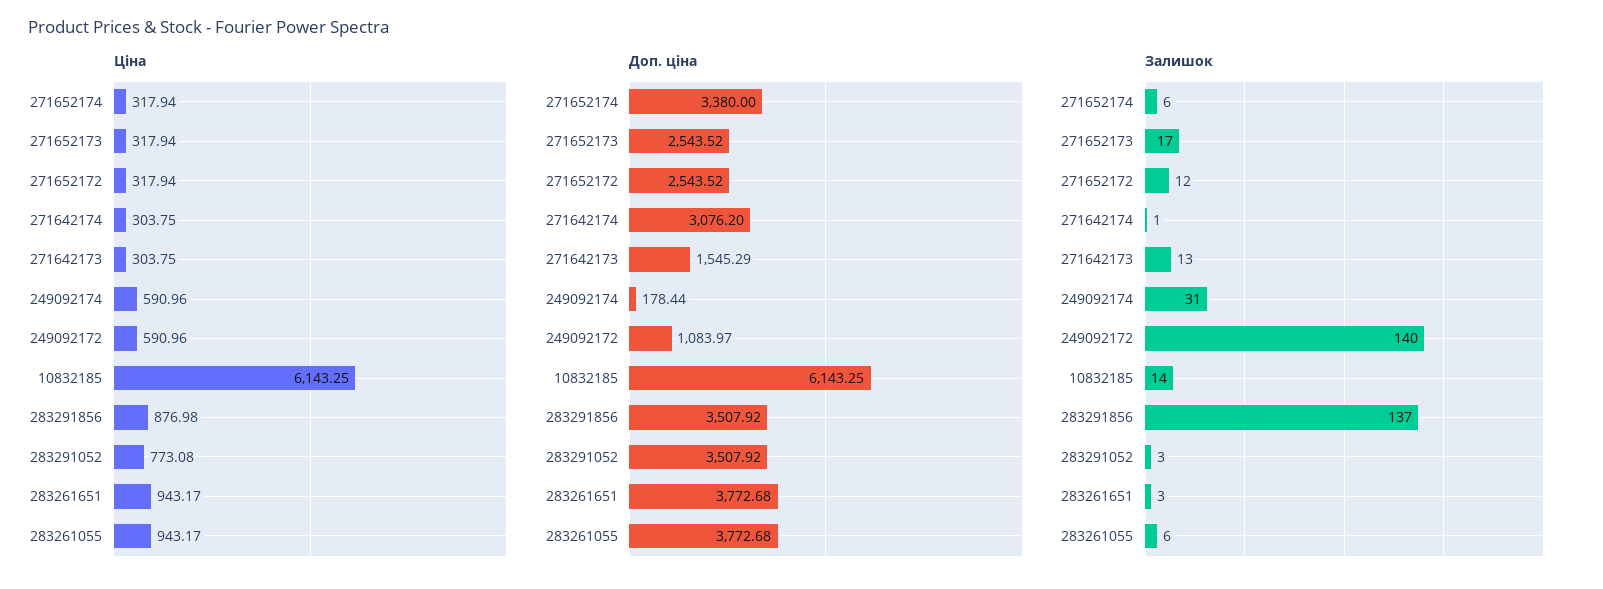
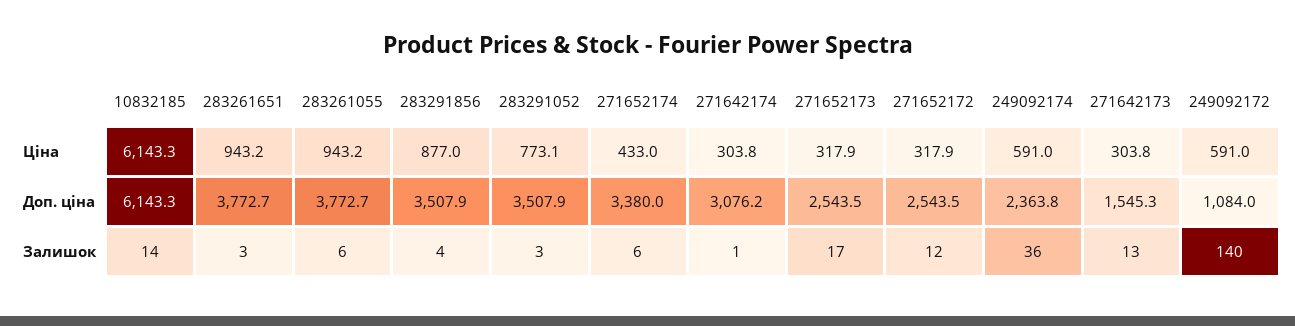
  {
    "Ціна": {
-     "271652174": 317.94,
+     "271652174": 433,
      "271652173": 317.94,
      "271652172": 317.94,
      "271642174": 303.75,
      "271642173": 303.75,
      "249092174": 590.96,
      "249092172": 590.96,
      "10832185": 6143.25,
      "283291856": 876.98,
      "283291052": 773.08,
      "283261651": 943.17,
      "283261055": 943.17
    },
    "Доп. ціна": {
      "271652174": 3380,
      "271652173": 2543.52,
      "271652172": 2543.52,
      "271642174": 3076.2,
      "271642173": 1545.29,
-     "249092174": 178.44,
+     "249092174": 2363.8,
      "249092172": 1083.97,
      "10832185": 6143.25,
      "283291856": 3507.92,
      "283291052": 3507.92,
      "283261651": 3772.68,
      "283261055": 3772.68
    },
    "Залишок": {
      "271652174": 6,
      "271652173": 17,
      "271652172": 12,
      "271642174": 1,
      "271642173": 13,
-     "249092174": 31,
+     "249092174": 36,
      "249092172": 140,
      "10832185": 14,
-     "283291856": 137,
+     "283291856": 4,
      "283291052": 3,
      "283261651": 3,
      "283261055": 6
    }
  }

